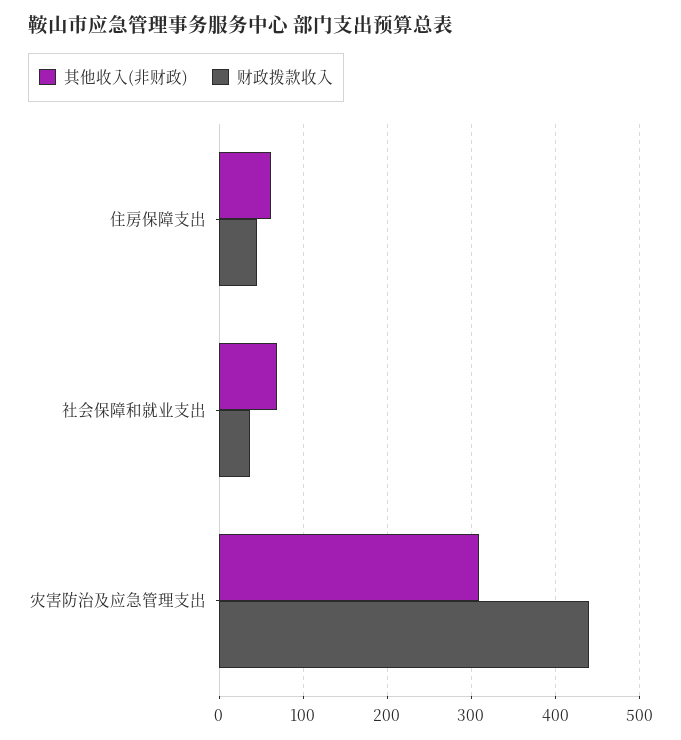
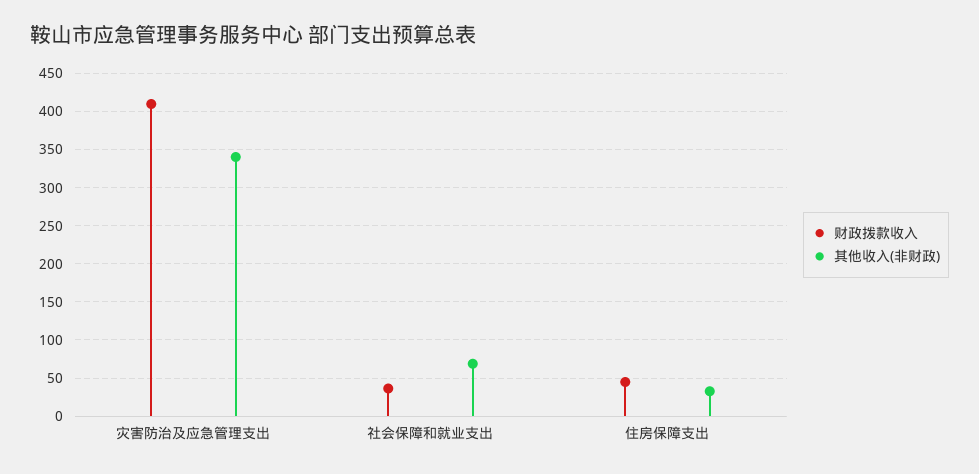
  {
    "其他收入(非财政)": {
-     "住房保障支出": 60,
+     "住房保障支出": 30,
      "社会保障和就业支出": 70,
-     "灾害防治及应急管理支出": 310
+     "灾害防治及应急管理支出": 340
    },
    "财政拨款收入": {
      "住房保障支出": 40,
      "社会保障和就业支出": 40,
-     "灾害防治及应急管理支出": 440
+     "灾害防治及应急管理支出": 410
    }
  }

